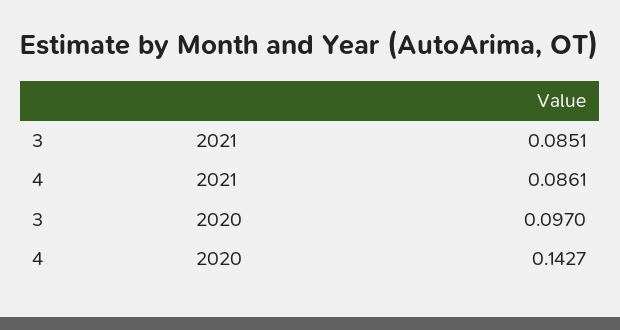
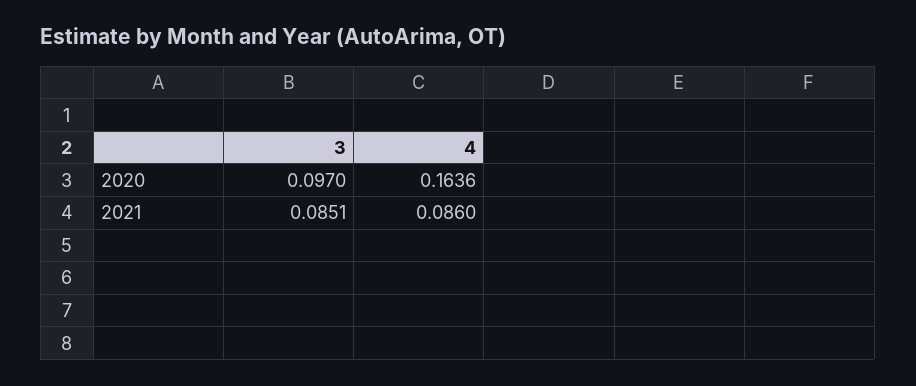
  {
    "3": {
      "2021": 0.0851,
      "2020": 0.097
    },
    "4": {
-     "2021": 0.0861,
+     "2021": 0.086,
-     "2020": 0.1427
+     "2020": 0.1636
    }
  }

